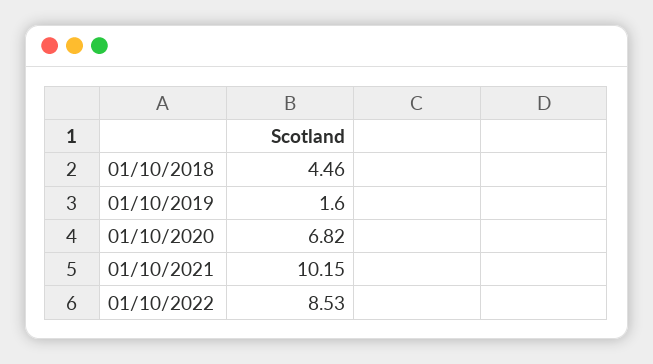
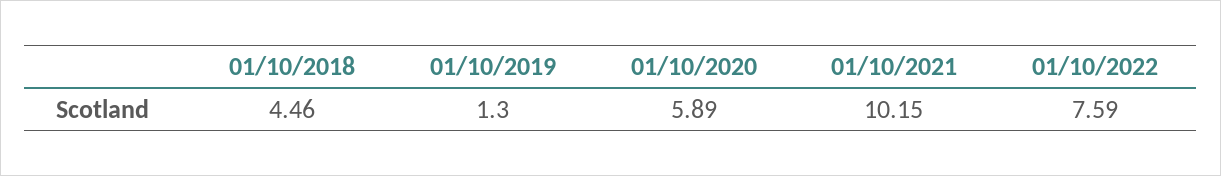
  {
    "01/10/2018": 4.46,
-   "01/10/2019": 1.6,
+   "01/10/2019": 1.3,
-   "01/10/2020": 6.82,
+   "01/10/2020": 5.89,
    "01/10/2021": 10.15,
-   "01/10/2022": 8.53
+   "01/10/2022": 7.59
  }

